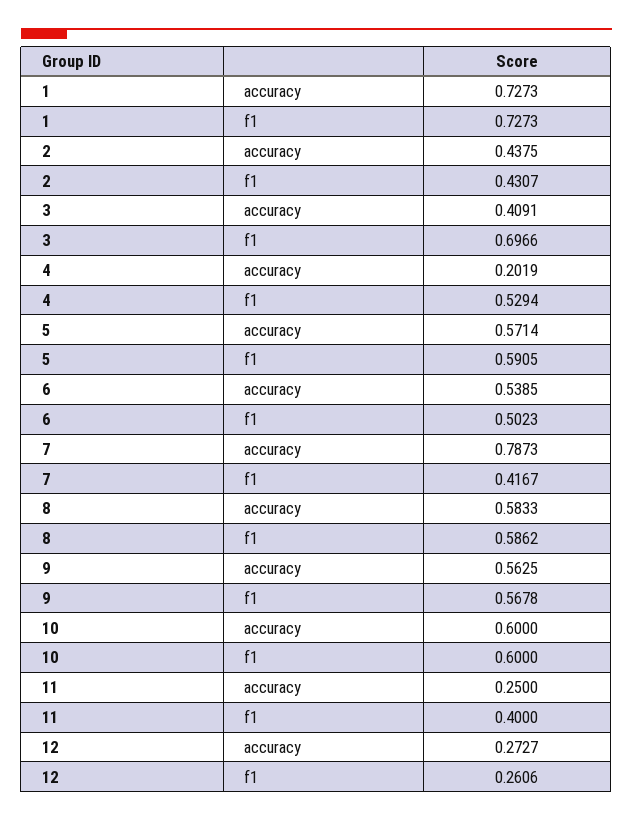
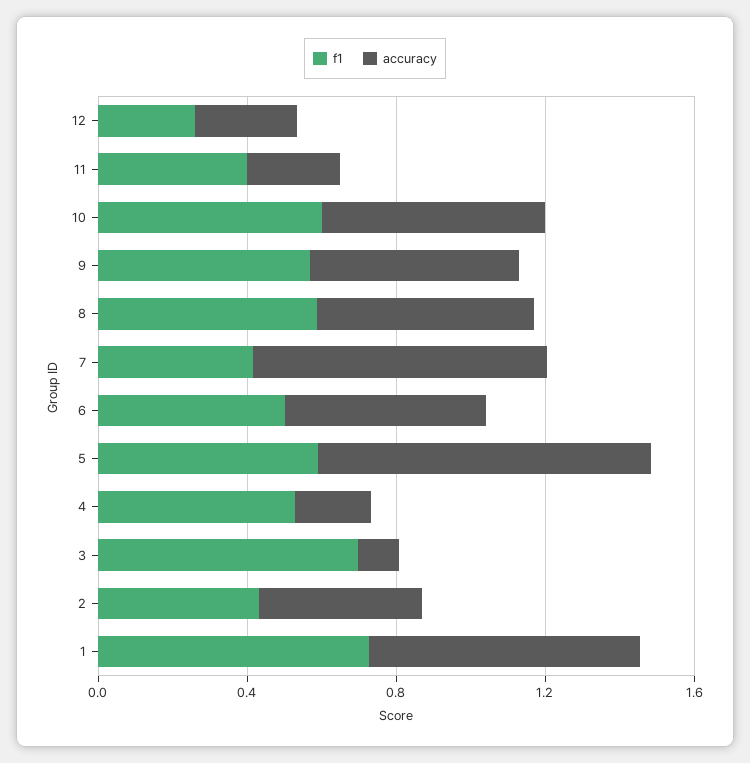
  {
    "accuracy": {
      "1": 0.7273,
      "2": 0.4375,
-     "3": 0.4091,
+     "3": 0.1,
      "4": 0.2019,
-     "5": 0.5714,
+     "5": 0.9,
      "6": 0.5385,
      "7": 0.7873,
      "8": 0.5833,
      "9": 0.5625,
      "10": 0.6,
      "11": 0.25,
      "12": 0.2727
    },
    "f1": {
      "1": 0.7273,
      "2": 0.4307,
      "3": 0.6966,
      "4": 0.5294,
      "5": 0.5905,
      "6": 0.5023,
      "7": 0.4167,
      "8": 0.5862,
      "9": 0.5678,
      "10": 0.6,
      "11": 0.4,
      "12": 0.2606
    }
  }

